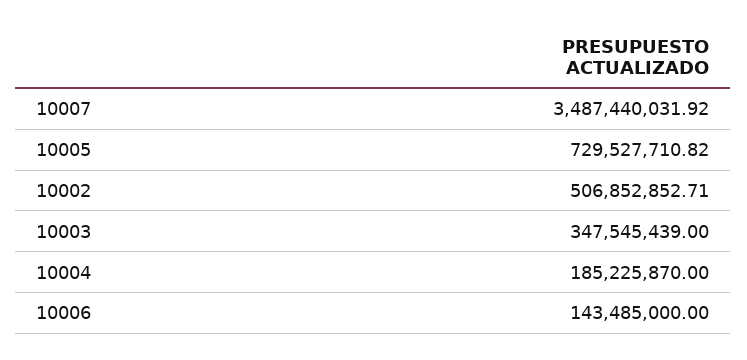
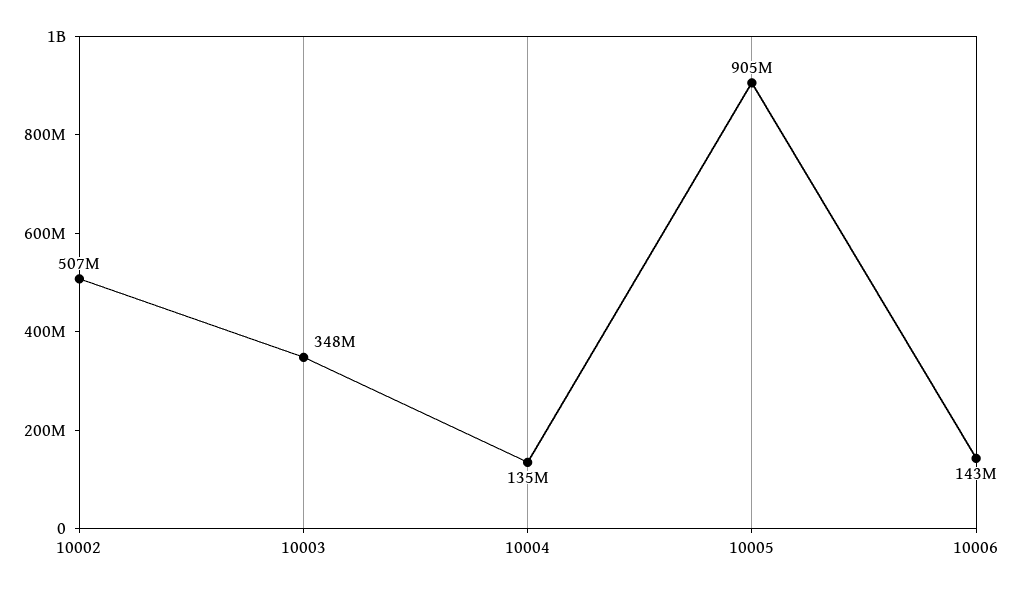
  {
-   "10007": 3487440031.92,
-   "10005": 729527710.82,
+   "10005": 905000000,
    "10002": 506852852.71,
    "10003": 347545439,
-   "10004": 185225870,
+   "10004": 135000000,
    "10006": 143485000
  }

